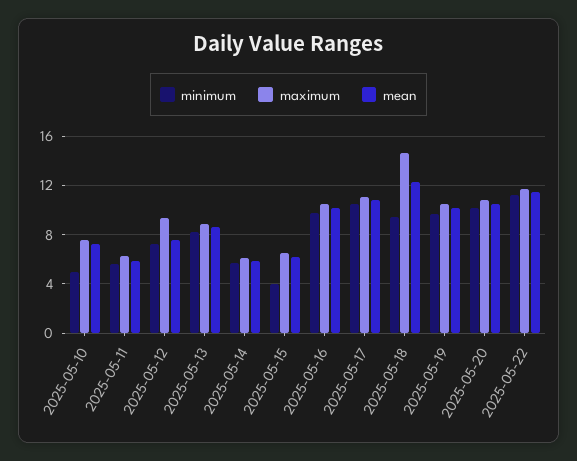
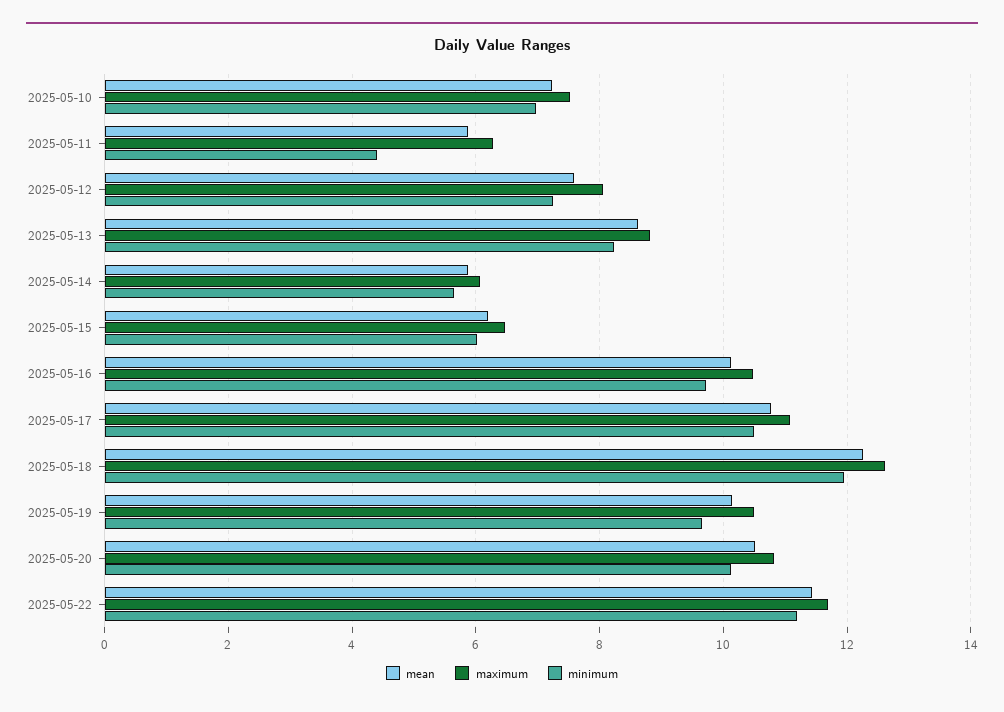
  {
    "minimum": {
-     "2025-05-10": 5,
+     "2025-05-10": 7,
-     "2025-05-11": 5.5,
+     "2025-05-11": 4.4,
      "2025-05-12": 7.2,
      "2025-05-13": 8.2,
      "2025-05-14": 5.6,
-     "2025-05-15": 4,
+     "2025-05-15": 6,
      "2025-05-16": 9.8,
      "2025-05-17": 10.6,
-     "2025-05-18": 9.5,
+     "2025-05-18": 12,
      "2025-05-19": 9.6,
      "2025-05-20": 10.2,
      "2025-05-22": 11.2
    },
    "maximum": {
      "2025-05-10": 7.6,
      "2025-05-11": 6.2,
-     "2025-05-12": 9.5,
+     "2025-05-12": 8,
      "2025-05-13": 8.8,
      "2025-05-14": 6,
      "2025-05-15": 6.4,
      "2025-05-16": 10.4,
      "2025-05-17": 11,
-     "2025-05-18": 14.5,
+     "2025-05-18": 12.6,
      "2025-05-19": 10.6,
      "2025-05-20": 10.8,
      "2025-05-22": 11.6
    },
    "mean": {
      "2025-05-10": 7.2,
      "2025-05-11": 5.8,
      "2025-05-12": 7.6,
      "2025-05-13": 8.6,
      "2025-05-14": 5.8,
      "2025-05-15": 6.2,
      "2025-05-16": 10.2,
      "2025-05-17": 10.8,
      "2025-05-18": 12.2,
      "2025-05-19": 10.2,
      "2025-05-20": 10.6,
      "2025-05-22": 11.4
    }
  }

